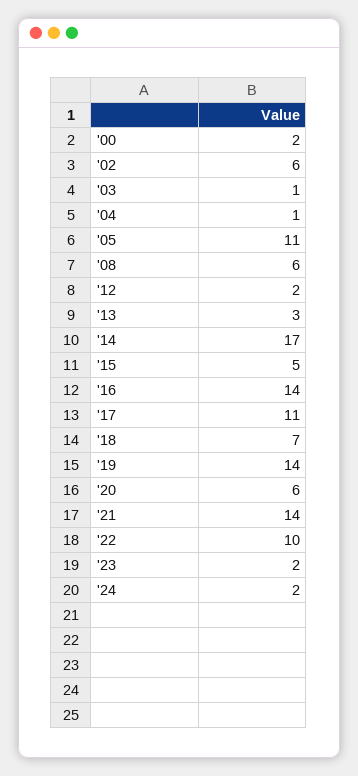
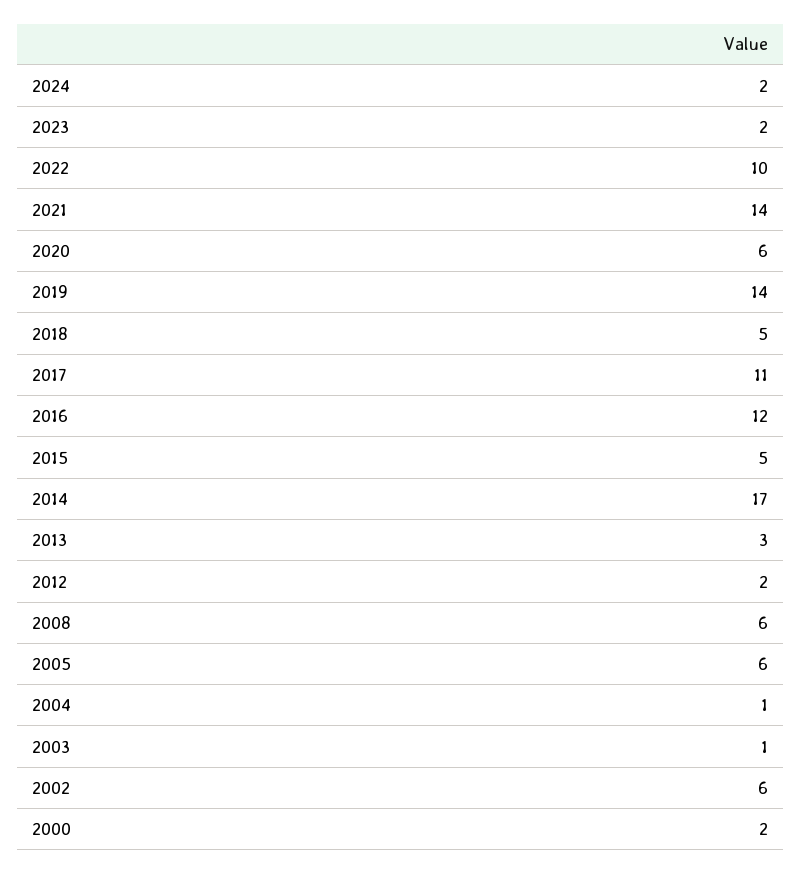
  {
    "'00": 2,
    "'02": 6,
    "'03": 1,
    "'04": 1,
-   "'05": 11,
+   "'05": 6,
    "'08": 6,
    "'12": 2,
    "'13": 3,
    "'14": 17,
    "'15": 5,
-   "'16": 14,
+   "'16": 12,
    "'17": 11,
-   "'18": 7,
+   "'18": 5,
    "'19": 14,
    "'20": 6,
    "'21": 14,
    "'22": 10,
    "'23": 2,
    "'24": 2
  }

